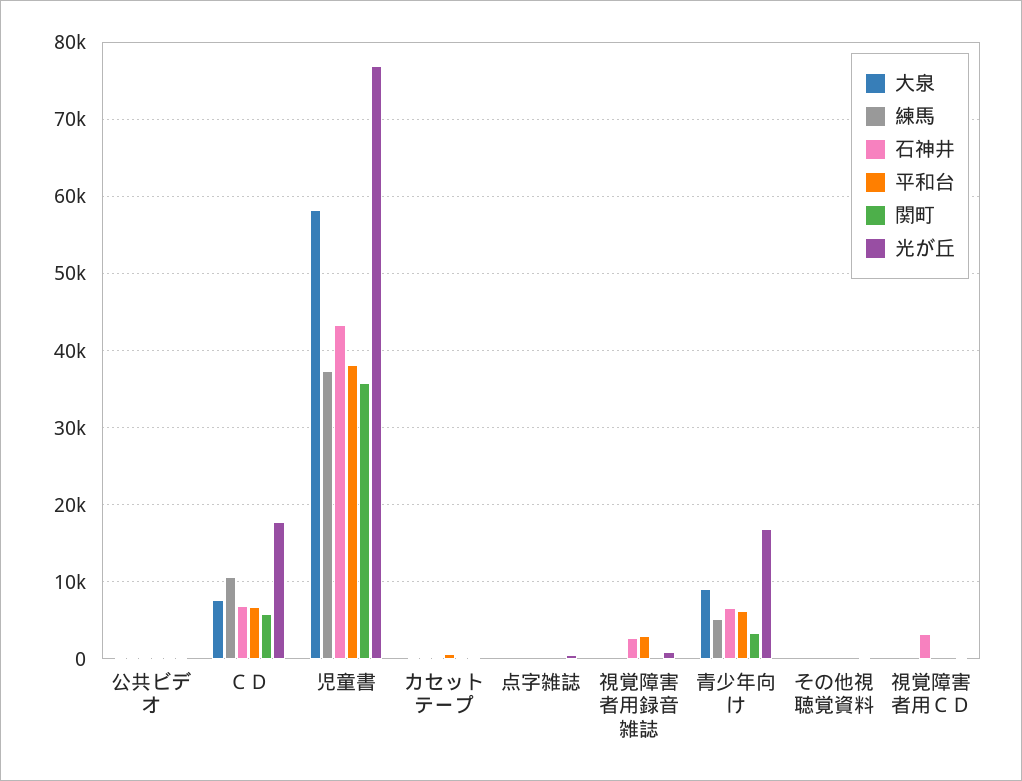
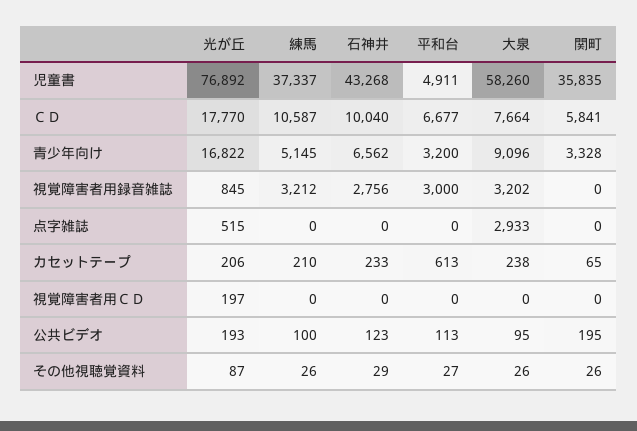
  {
    "大泉": {
      "公共ビデオ": 95,
      "ＣＤ": 7664,
      "児童書": 58260,
      "カセットテープ": 238,
-     "点字雑誌": 0,
+     "点字雑誌": 2933,
-     "視覚障害者用録音雑誌": 0,
+     "視覚障害者用録音雑誌": 3202,
      "青少年向け": 9096,
      "その他視聴覚資料": 26,
      "視覚障害者用ＣＤ": 0
    },
    "練馬": {
      "公共ビデオ": 100,
      "ＣＤ": 10587,
      "児童書": 37337,
      "カセットテープ": 210,
      "点字雑誌": 0,
-     "視覚障害者用録音雑誌": 0,
+     "視覚障害者用録音雑誌": 3212,
      "青少年向け": 5145,
      "その他視聴覚資料": 26,
      "視覚障害者用ＣＤ": 0
    },
    "石神井": {
      "公共ビデオ": 123,
-     "ＣＤ": 7000,
+     "ＣＤ": 10040,
      "児童書": 43268,
      "カセットテープ": 233,
      "点字雑誌": 0,
      "視覚障害者用録音雑誌": 2756,
      "青少年向け": 6562,
      "その他視聴覚資料": 29,
-     "視覚障害者用ＣＤ": 3000
+     "視覚障害者用ＣＤ": 0
    },
    "平和台": {
      "公共ビデオ": 113,
      "ＣＤ": 6677,
-     "児童書": 38000,
+     "児童書": 4911,
      "カセットテープ": 613,
      "点字雑誌": 0,
      "視覚障害者用録音雑誌": 3000,
-     "青少年向け": 6000,
+     "青少年向け": 3200,
      "その他視聴覚資料": 27,
      "視覚障害者用ＣＤ": 0
    },
    "関町": {
      "公共ビデオ": 195,
      "ＣＤ": 5841,
      "児童書": 35835,
      "カセットテープ": 65,
      "点字雑誌": 0,
      "視覚障害者用録音雑誌": 0,
      "青少年向け": 3328,
      "その他視聴覚資料": 26,
      "視覚障害者用ＣＤ": 0
    },
    "光が丘": {
      "公共ビデオ": 193,
      "ＣＤ": 17770,
      "児童書": 76892,
      "カセットテープ": 206,
      "点字雑誌": 515,
      "視覚障害者用録音雑誌": 845,
      "青少年向け": 16822,
      "その他視聴覚資料": 87,
      "視覚障害者用ＣＤ": 197
    }
  }

